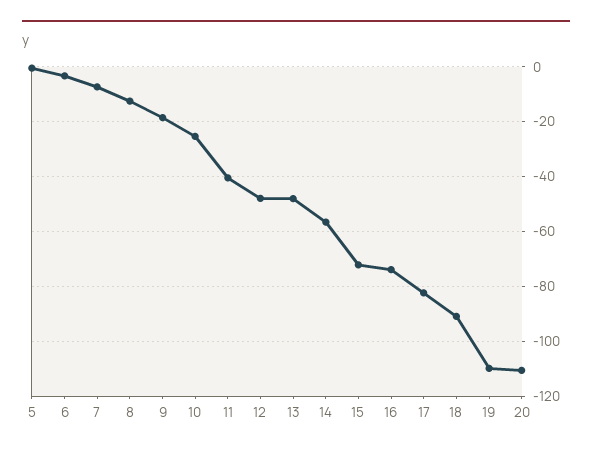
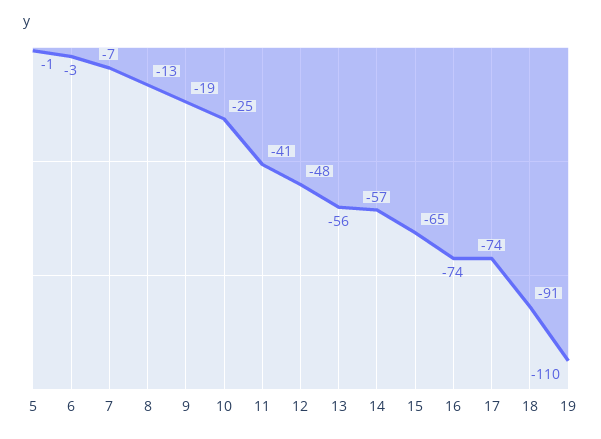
  {
    "5": -1,
    "6": -3,
    "7": -7,
    "8": -13,
    "9": -19,
    "10": -25,
    "11": -41,
    "12": -48,
-   "13": -47.5,
+   "13": -56,
    "14": -57,
-   "15": -72.5,
+   "15": -65,
    "16": -74,
-   "17": -82.5,
+   "17": -74,
    "18": -91,
-   "19": -110,
+   "19": -110
-   "20": -110
  }

